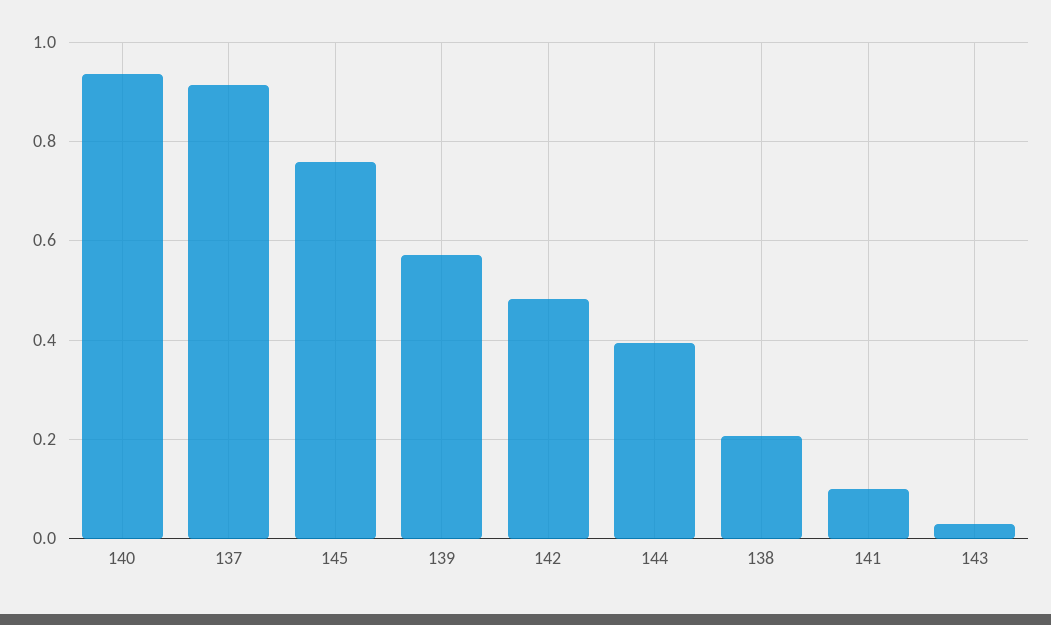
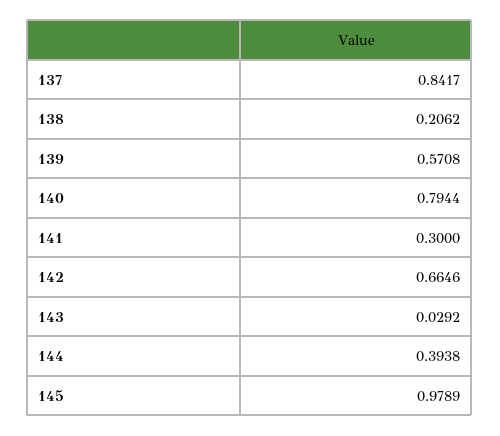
  {
-   "140": 0.94,
+   "140": 0.7944,
-   "137": 0.92,
+   "137": 0.8417,
-   "145": 0.76,
+   "145": 0.9789,
    "139": 0.5708,
-   "142": 0.48,
+   "142": 0.6646,
    "144": 0.3938,
    "138": 0.2062,
-   "141": 0.1,
+   "141": 0.3,
    "143": 0.0292
  }

